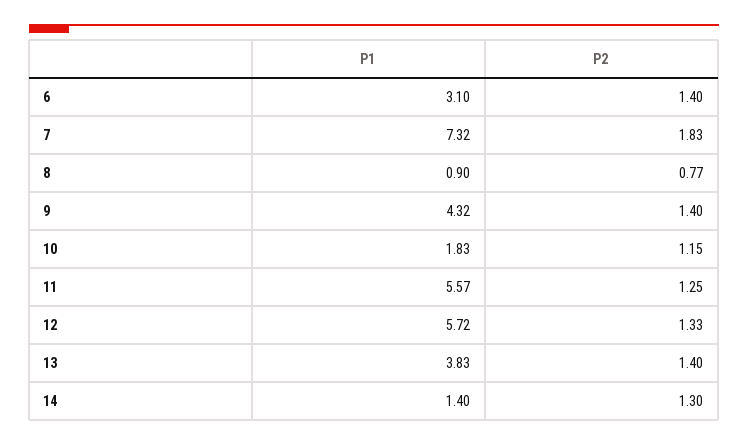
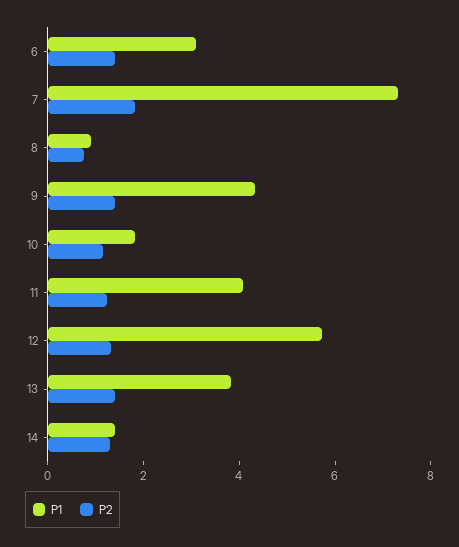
  {
    "P1": {
      "6": 3.1,
      "7": 7.32,
      "8": 0.9,
      "9": 4.32,
      "10": 1.83,
-     "11": 5.57,
+     "11": 4,
      "12": 5.72,
      "13": 3.83,
      "14": 1.4
    },
    "P2": {
      "6": 1.4,
      "7": 1.83,
      "8": 0.77,
      "9": 1.4,
      "10": 1.15,
      "11": 1.25,
      "12": 1.33,
      "13": 1.4,
      "14": 1.3
    }
  }

